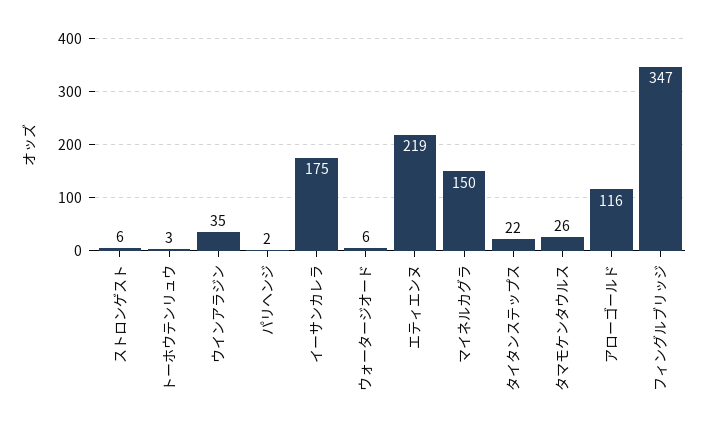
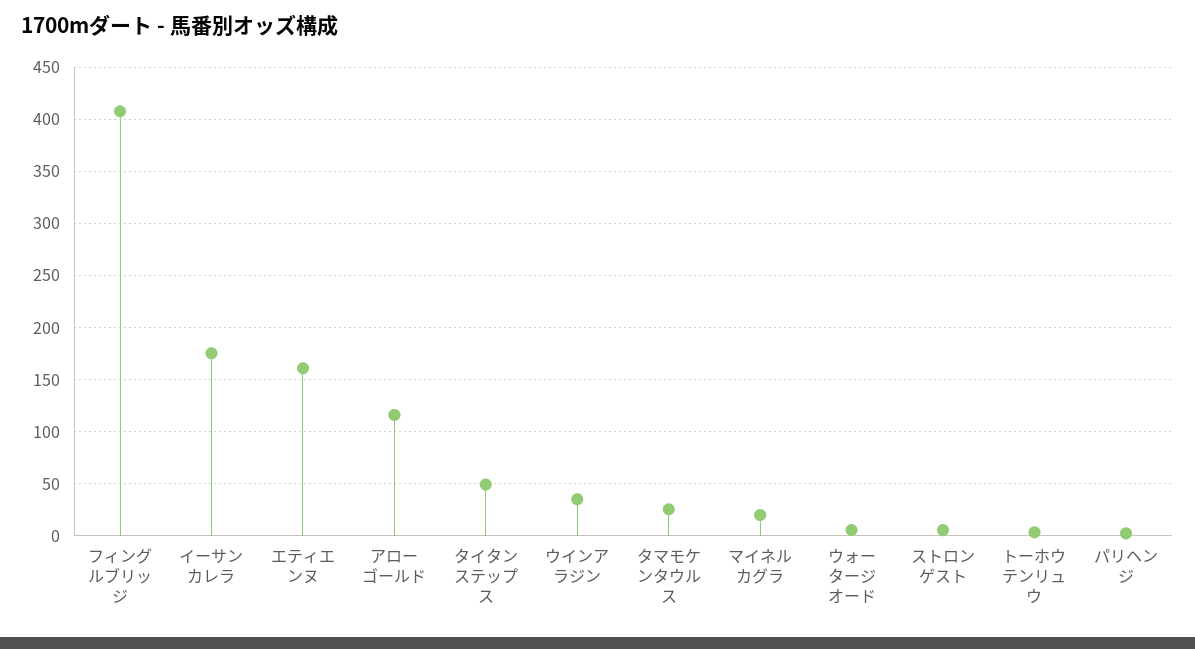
  {
    "ストロンゲスト": 6,
    "トーホウテンリュウ": 3,
    "ウインアラジン": 35,
    "パリヘンジ": 2,
    "イーサンカレラ": 175,
    "ウォータージオード": 6,
-   "エティエンヌ": 219,
+   "エティエンヌ": 160,
-   "マイネルカグラ": 150,
+   "マイネルカグラ": 20,
-   "タイタンステップス": 22,
+   "タイタンステップス": 50,
    "タマモケンタウルス": 26,
    "アローゴールド": 116,
-   "フィングルブリッジ": 347
+   "フィングルブリッジ": 410
  }

